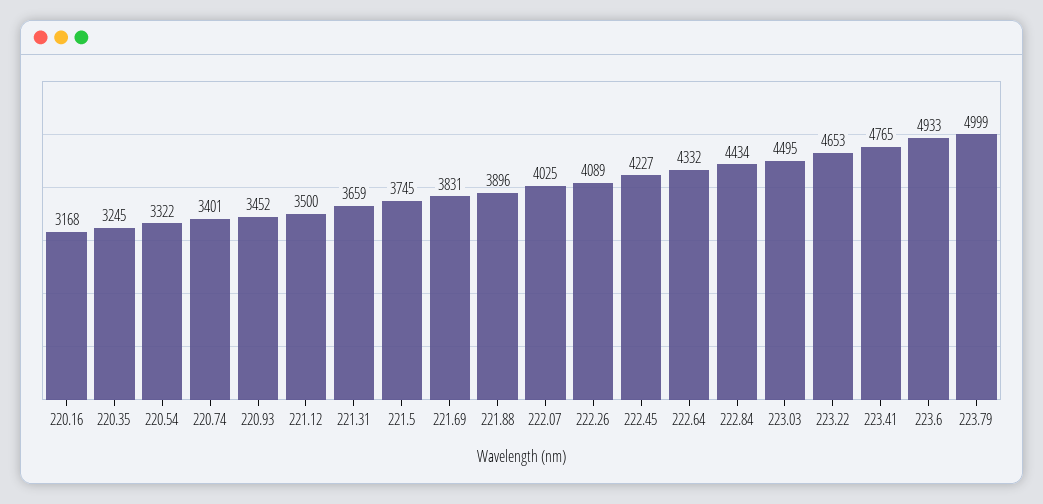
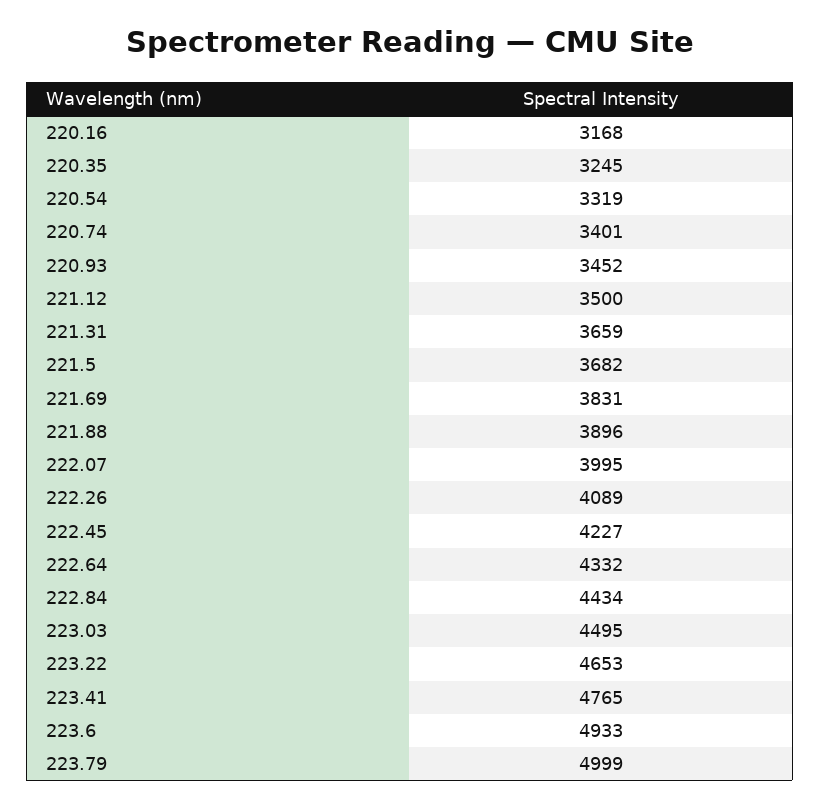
  {
    "220.16": 3168,
    "220.35": 3245,
-   "220.54": 3322,
+   "220.54": 3319,
    "220.74": 3401,
    "220.93": 3452,
    "221.12": 3500,
    "221.31": 3659,
-   "221.5": 3745,
+   "221.5": 3682,
    "221.69": 3831,
    "221.88": 3896,
-   "222.07": 4025,
+   "222.07": 3995,
    "222.26": 4089,
    "222.45": 4227,
    "222.64": 4332,
    "222.84": 4434,
    "223.03": 4495,
    "223.22": 4653,
    "223.41": 4765,
    "223.6": 4933,
    "223.79": 4999
  }

